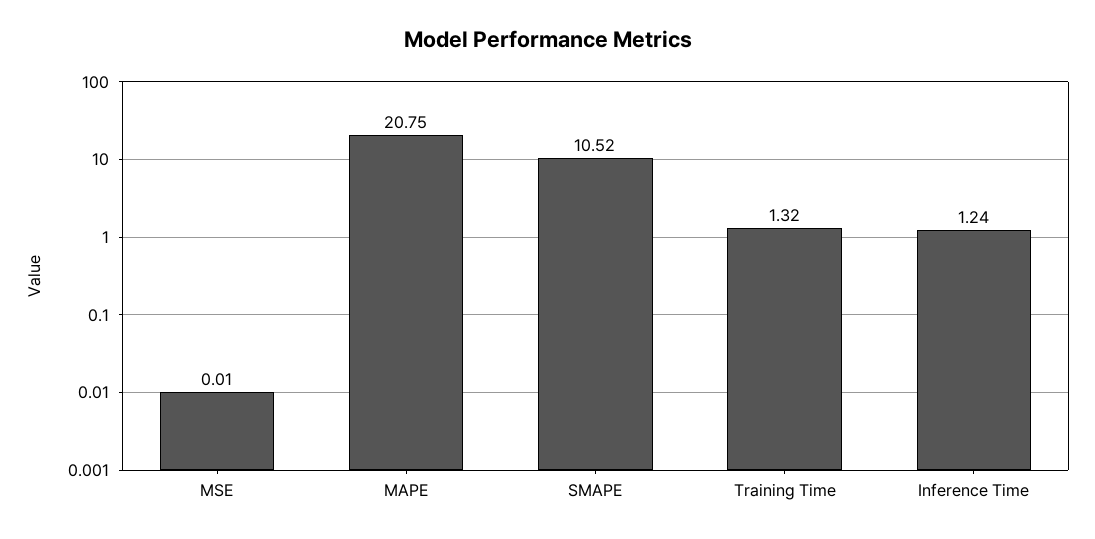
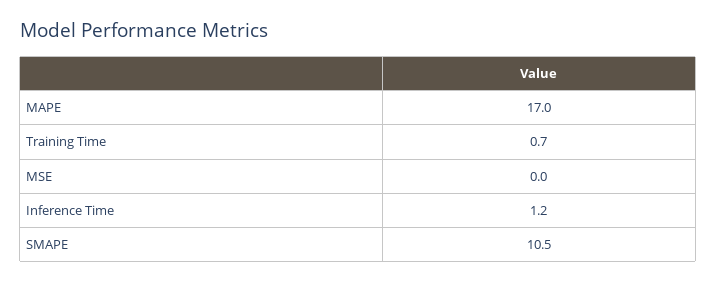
  {
    "MSE": 0.01,
-   "MAPE": 20.75,
+   "MAPE": 17,
    "SMAPE": 10.52,
-   "Training Time": 1.32,
+   "Training Time": 0.7,
    "Inference Time": 1.24
  }

